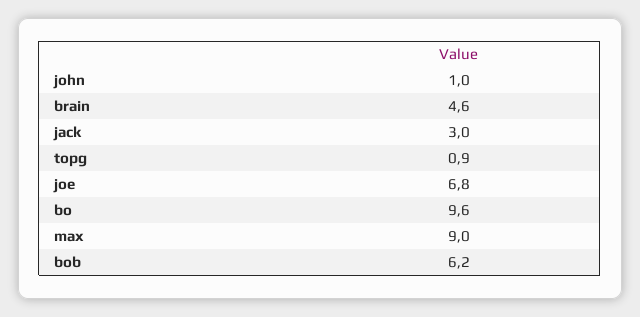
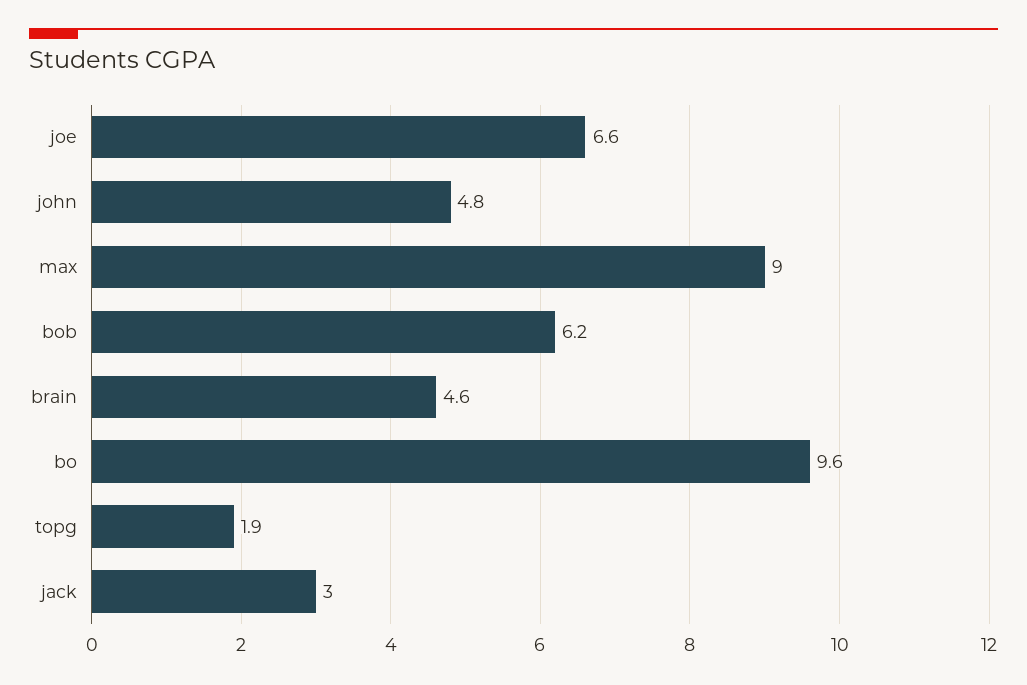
  {
-   "john": 1,
+   "john": 4.8,
    "brain": 4.6,
    "jack": 3,
-   "topg": 0.9,
+   "topg": 1.9,
-   "joe": 6.8,
+   "joe": 6.6,
    "bo": 9.6,
    "max": 9,
    "bob": 6.2
  }

